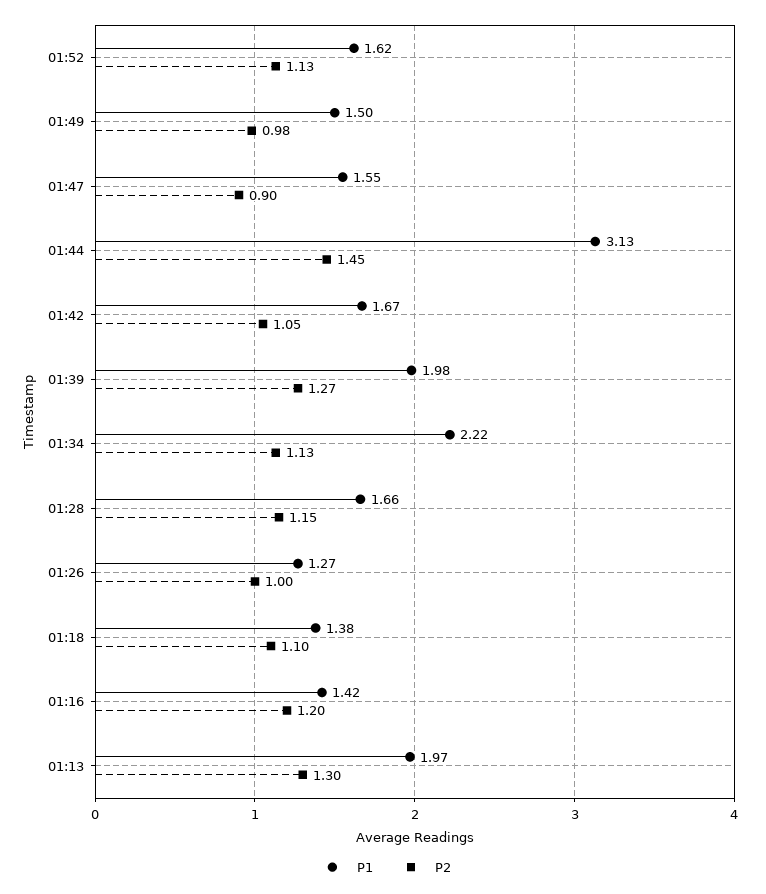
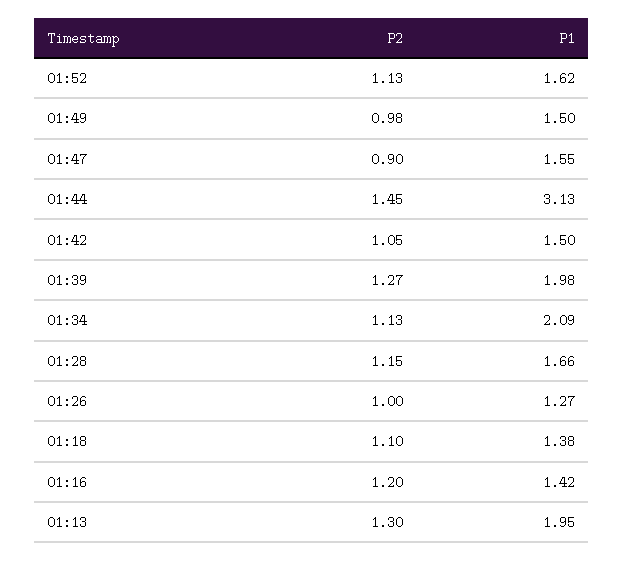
  {
    "P1": {
      "01:52": 1.62,
      "01:49": 1.5,
      "01:47": 1.55,
      "01:44": 3.13,
-     "01:42": 1.67,
+     "01:42": 1.5,
      "01:39": 1.98,
-     "01:34": 2.22,
+     "01:34": 2.09,
      "01:28": 1.66,
      "01:26": 1.27,
      "01:18": 1.38,
      "01:16": 1.42,
-     "01:13": 1.97
+     "01:13": 1.95
    },
    "P2": {
      "01:52": 1.13,
      "01:49": 0.98,
      "01:47": 0.9,
      "01:44": 1.45,
      "01:42": 1.05,
      "01:39": 1.27,
      "01:34": 1.13,
      "01:28": 1.15,
      "01:26": 1,
      "01:18": 1.1,
      "01:16": 1.2,
      "01:13": 1.3
    }
  }

